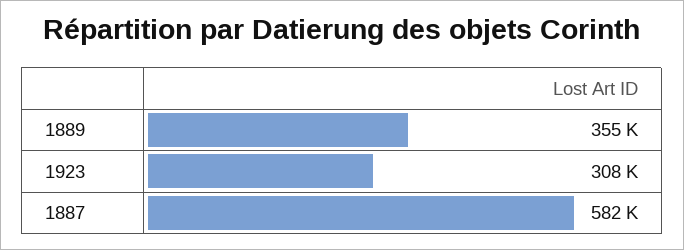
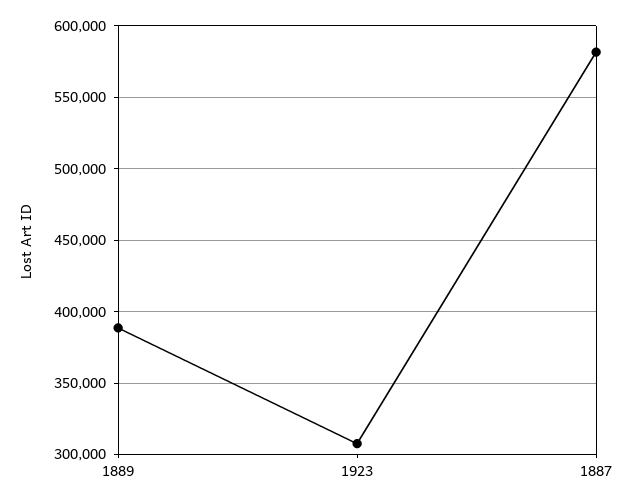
  {
-   "1889": 355000,
+   "1889": 390000,
    "1923": 308000,
    "1887": 582000
  }

